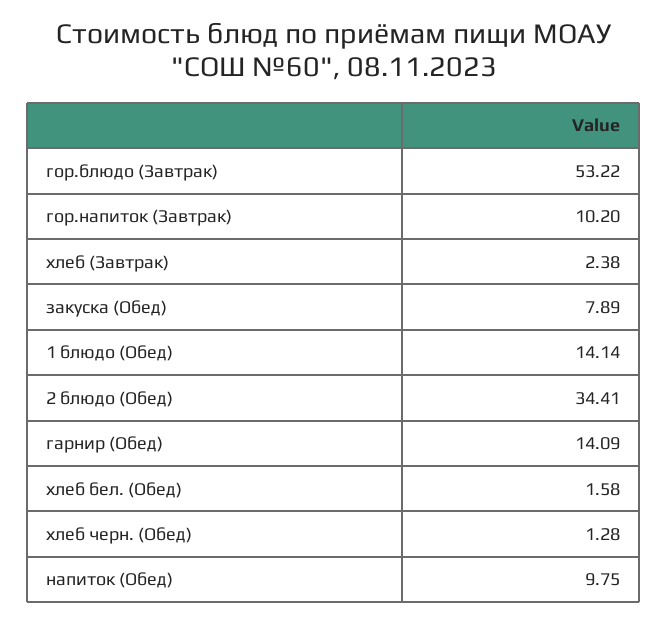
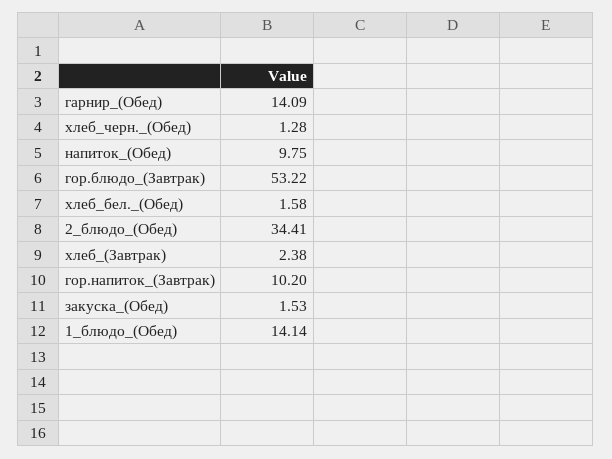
  {
    "гор.блюдо (Завтрак)": 53.22,
    "гор.напиток (Завтрак)": 10.2,
    "хлеб (Завтрак)": 2.38,
-   "закуска (Обед)": 7.89,
+   "закуска (Обед)": 1.53,
    "1 блюдо (Обед)": 14.14,
    "2 блюдо (Обед)": 34.41,
    "гарнир (Обед)": 14.09,
    "хлеб бел. (Обед)": 1.58,
    "хлеб черн. (Обед)": 1.28,
    "напиток (Обед)": 9.75
  }

